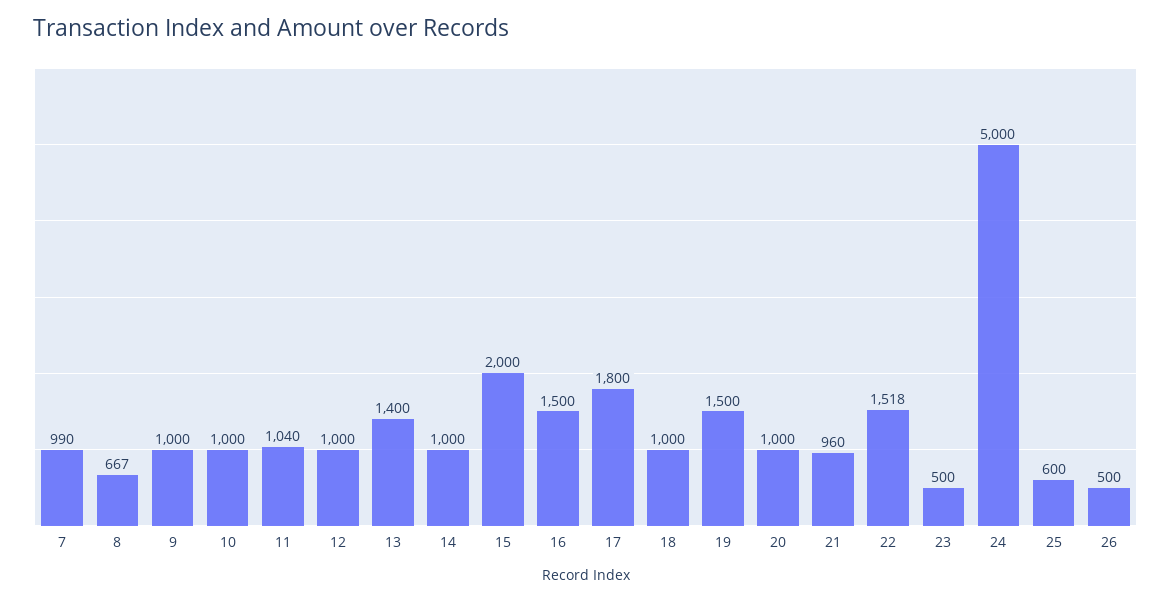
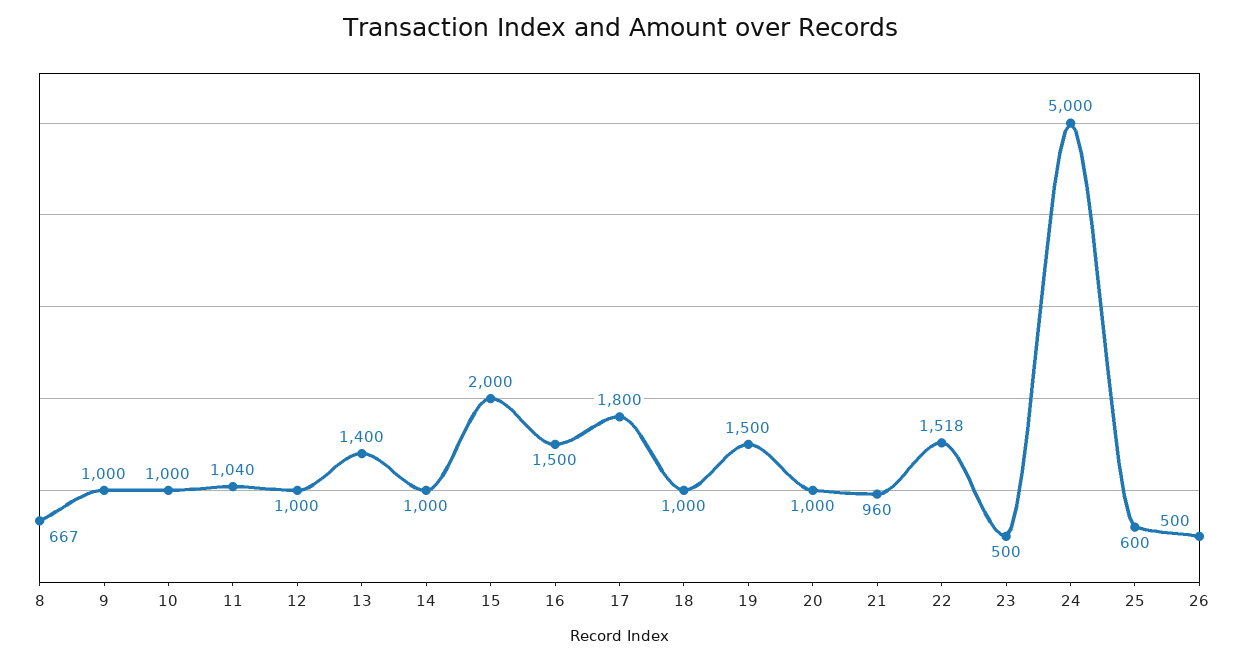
  {
-   "7": 990,
    "8": 667,
    "9": 1000,
    "10": 1000,
    "11": 1040,
    "12": 1000,
    "13": 1400,
    "14": 1000,
    "15": 2000,
    "16": 1500,
    "17": 1800,
    "18": 1000,
    "19": 1500,
    "20": 1000,
    "21": 960,
    "22": 1518,
    "23": 500,
    "24": 5000,
    "25": 600,
    "26": 500
  }

